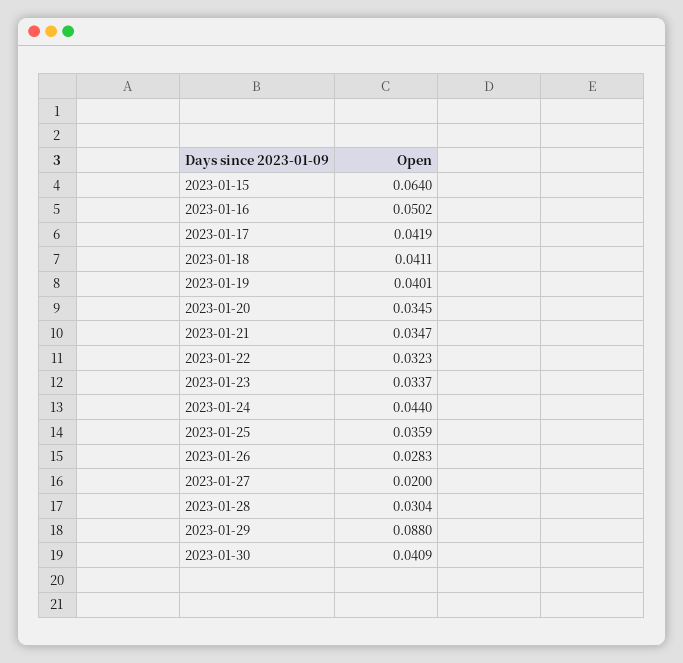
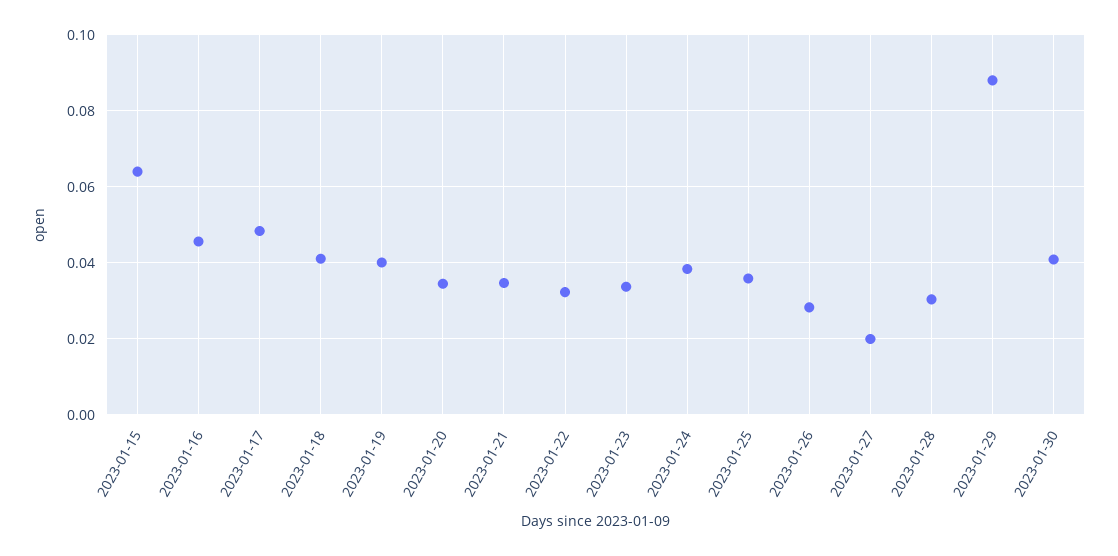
  {
    "2023-01-15": 0.064,
-   "2023-01-16": 0.0502,
+   "2023-01-16": 0.046,
-   "2023-01-17": 0.0419,
+   "2023-01-17": 0.048,
    "2023-01-18": 0.0411,
    "2023-01-19": 0.0401,
    "2023-01-20": 0.0345,
    "2023-01-21": 0.0347,
    "2023-01-22": 0.0323,
    "2023-01-23": 0.0337,
-   "2023-01-24": 0.044,
+   "2023-01-24": 0.038,
    "2023-01-25": 0.0359,
    "2023-01-26": 0.0283,
    "2023-01-27": 0.02,
    "2023-01-28": 0.0304,
    "2023-01-29": 0.088,
    "2023-01-30": 0.0409
  }

